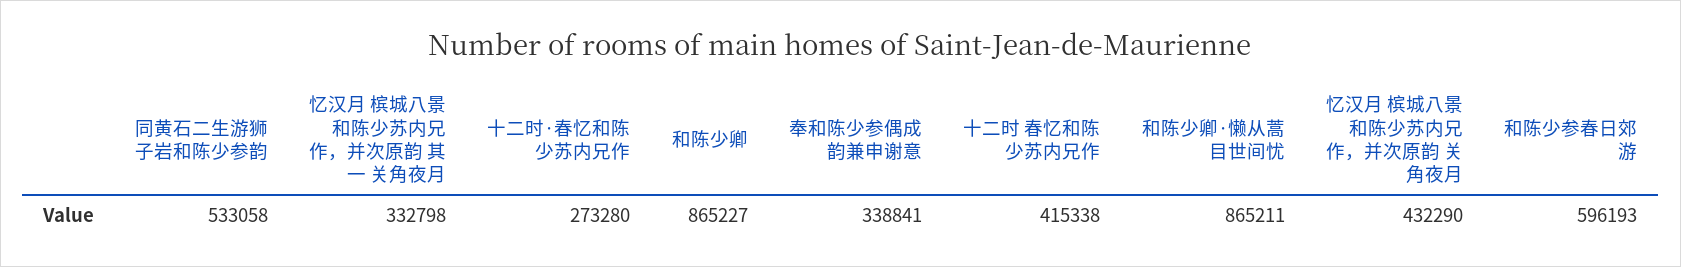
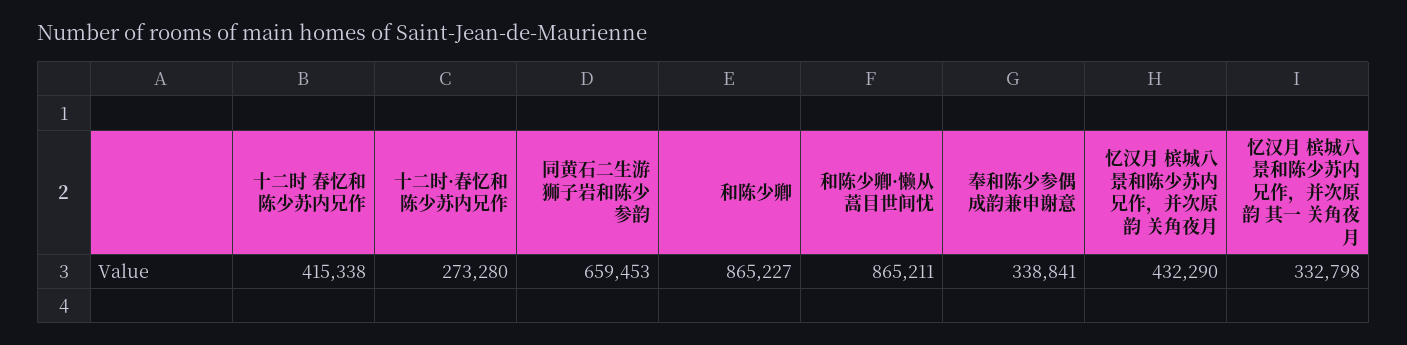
  {
-   "同黄石二生游狮子岩和陈少参韵": 533058,
+   "同黄石二生游狮子岩和陈少参韵": 659453,
    "忆汉月 槟城八景和陈少苏内兄作，并次原韵 其一 关角夜月": 332798,
    "十二时·春忆和陈少苏内兄作": 273280,
    "和陈少卿": 865227,
    "奉和陈少参偶成韵兼申谢意": 338841,
    "十二时 春忆和陈少苏内兄作": 415338,
    "和陈少卿·懒从蒿目世间忧": 865211,
-   "忆汉月 槟城八景和陈少苏内兄作，并次原韵 关角夜月": 432290,
+   "忆汉月 槟城八景和陈少苏内兄作，并次原韵 关角夜月": 432290
-   "和陈少参春日郊游": 596193
  }

